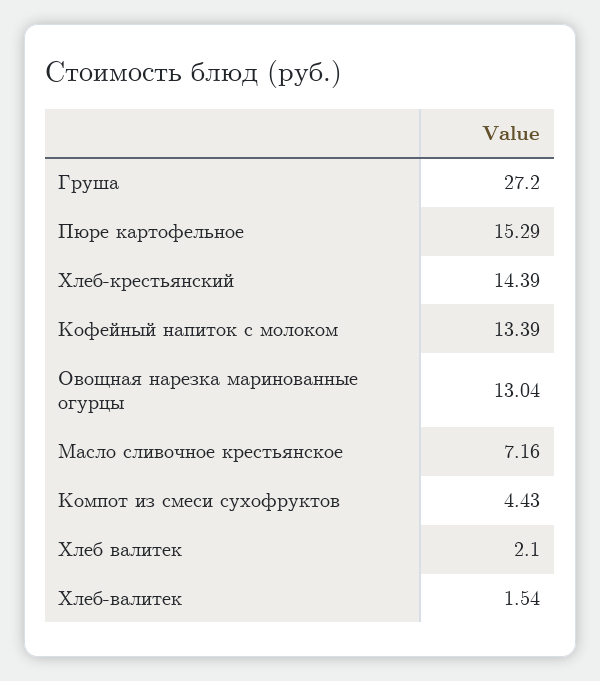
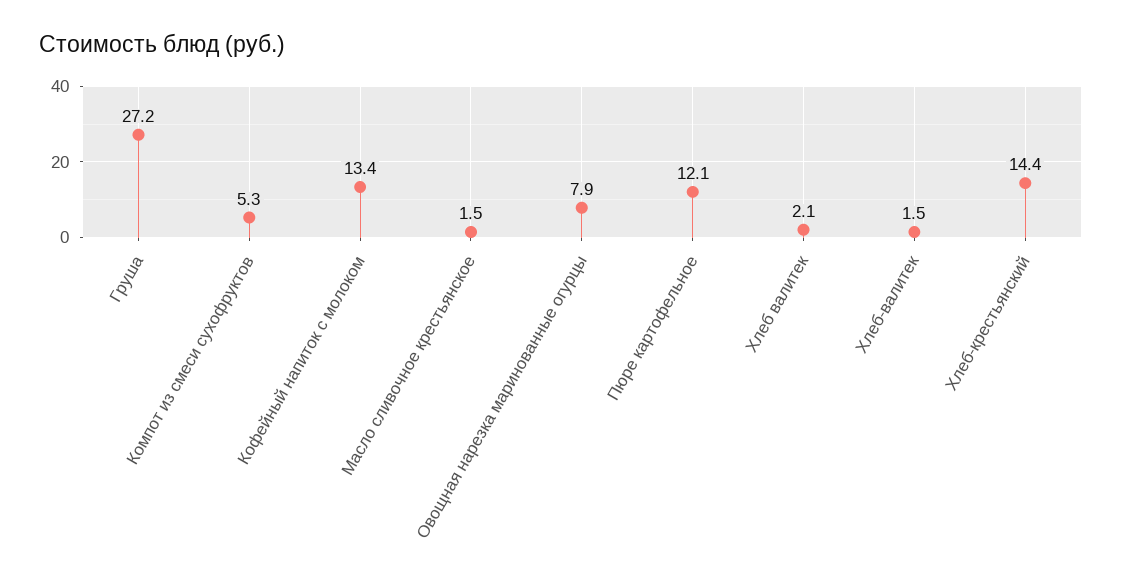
  {
    "Груша": 27.2,
-   "Пюре картофельное": 15.29,
+   "Пюре картофельное": 12.1,
    "Хлеб-крестьянский": 14.39,
    "Кофейный напиток с молоком": 13.39,
-   "Овощная нарезка маринованные огурцы": 13.04,
+   "Овощная нарезка маринованные огурцы": 7.9,
-   "Масло сливочное крестьянское": 7.16,
+   "Масло сливочное крестьянское": 1.5,
-   "Компот из смеси сухофруктов": 4.43,
+   "Компот из смеси сухофруктов": 5.3,
    "Хлеб валитек": 2.1,
    "Хлеб-валитек": 1.54
  }

